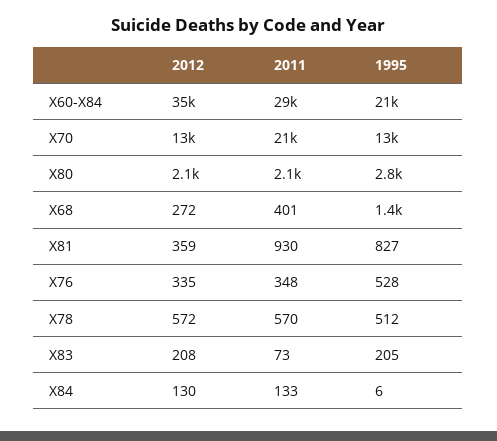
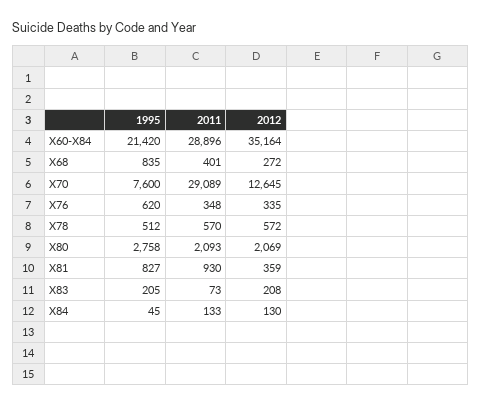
  {
    "2012": {
      "X60-X84": 35164,
      "X70": 12645,
      "X80": 2069,
      "X68": 272,
      "X81": 359,
      "X76": 335,
      "X78": 572,
      "X83": 208,
      "X84": 130
    },
    "2011": {
      "X60-X84": 28896,
-     "X70": 21000,
+     "X70": 29089,
      "X80": 2093,
      "X68": 401,
      "X81": 930,
      "X76": 348,
      "X78": 570,
      "X83": 73,
      "X84": 133
    },
    "1995": {
      "X60-X84": 21420,
-     "X70": 13000,
+     "X70": 7600,
      "X80": 2758,
-     "X68": 1400,
+     "X68": 835,
      "X81": 827,
-     "X76": 528,
+     "X76": 620,
      "X78": 512,
      "X83": 205,
-     "X84": 6
+     "X84": 45
    }
  }

